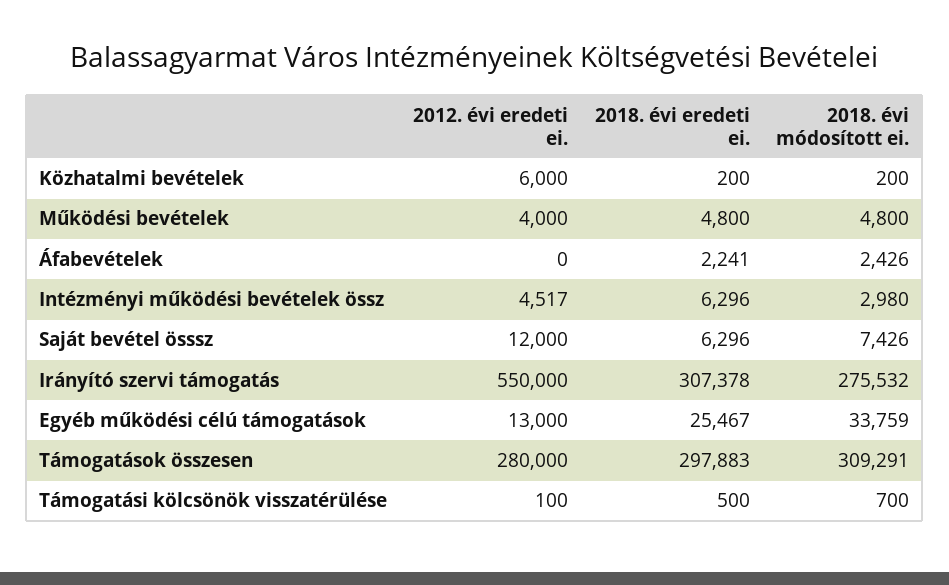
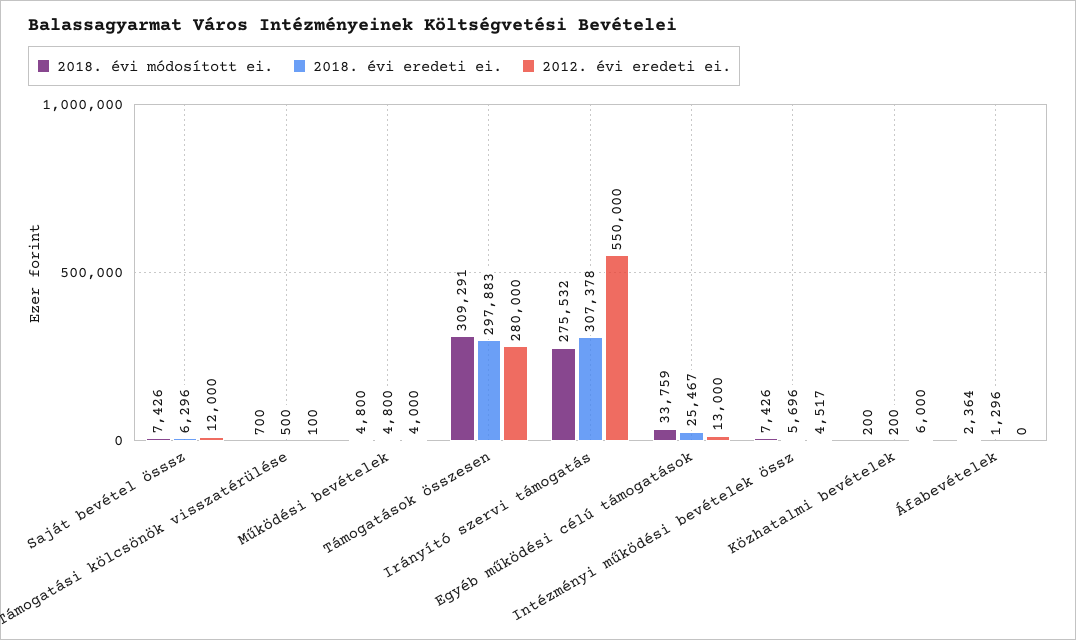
  {
    "2012. évi eredeti ei.": {
      "Közhatalmi bevételek": 6000,
      "Működési bevételek": 4000,
      "Áfabevételek": 0,
      "Intézményi működési bevételek össz": 4517,
      "Saját bevétel össsz": 12000,
      "Irányító szervi támogatás": 550000,
      "Egyéb működési célú támogatások": 13000,
      "Támogatások összesen": 280000,
      "Támogatási kölcsönök visszatérülése": 100
    },
    "2018. évi eredeti ei.": {
      "Közhatalmi bevételek": 200,
      "Működési bevételek": 4800,
-     "Áfabevételek": 2241,
+     "Áfabevételek": 1296,
-     "Intézményi működési bevételek össz": 6296,
+     "Intézményi működési bevételek össz": 5696,
      "Saját bevétel össsz": 6296,
      "Irányító szervi támogatás": 307378,
      "Egyéb működési célú támogatások": 25467,
      "Támogatások összesen": 297883,
      "Támogatási kölcsönök visszatérülése": 500
    },
    "2018. évi módosított ei.": {
      "Közhatalmi bevételek": 200,
      "Működési bevételek": 4800,
-     "Áfabevételek": 2426,
+     "Áfabevételek": 2364,
-     "Intézményi működési bevételek össz": 2980,
+     "Intézményi működési bevételek össz": 7426,
      "Saját bevétel össsz": 7426,
      "Irányító szervi támogatás": 275532,
      "Egyéb működési célú támogatások": 33759,
      "Támogatások összesen": 309291,
      "Támogatási kölcsönök visszatérülése": 700
    }
  }

